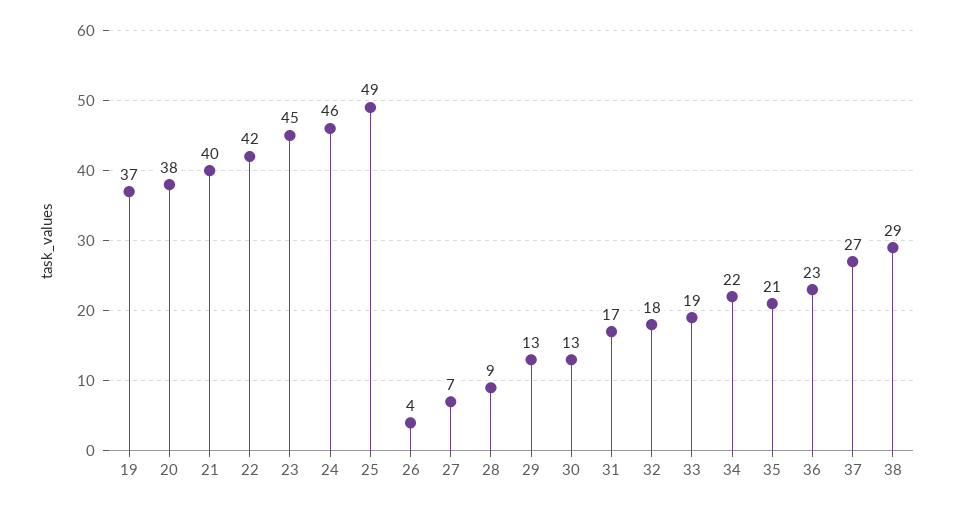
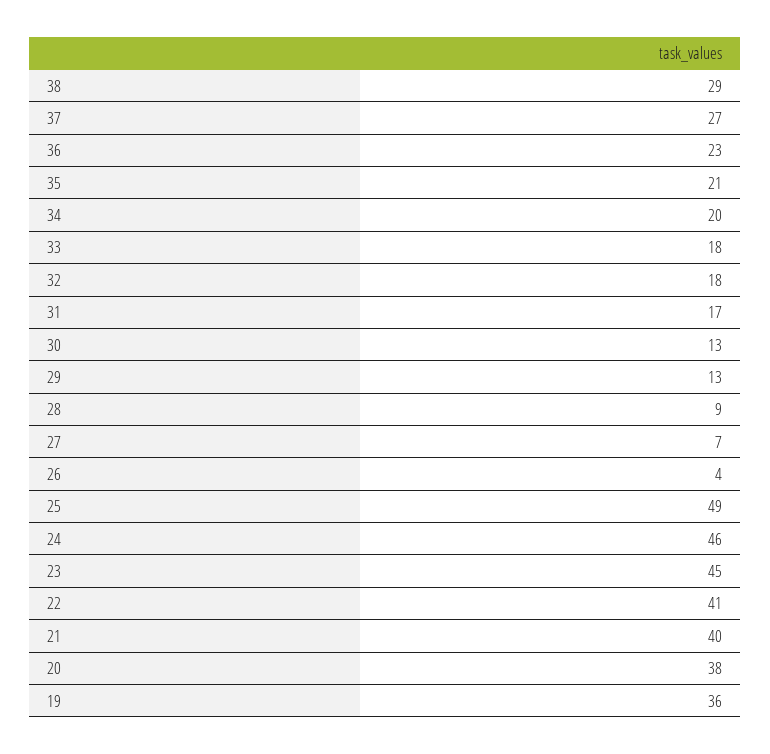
  {
-   "19": 37,
+   "19": 36,
    "20": 38,
    "21": 40,
-   "22": 42,
+   "22": 41,
    "23": 45,
    "24": 46,
    "25": 49,
    "26": 4,
    "27": 7,
    "28": 9,
    "29": 13,
    "30": 13,
    "31": 17,
    "32": 18,
-   "33": 19,
+   "33": 18,
-   "34": 22,
+   "34": 20,
    "35": 21,
    "36": 23,
    "37": 27,
    "38": 29
  }

